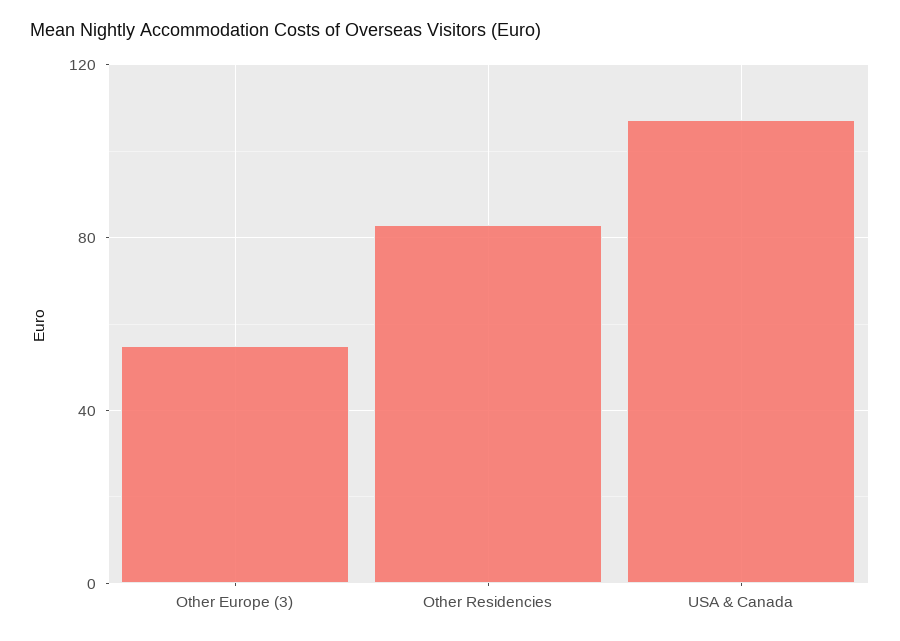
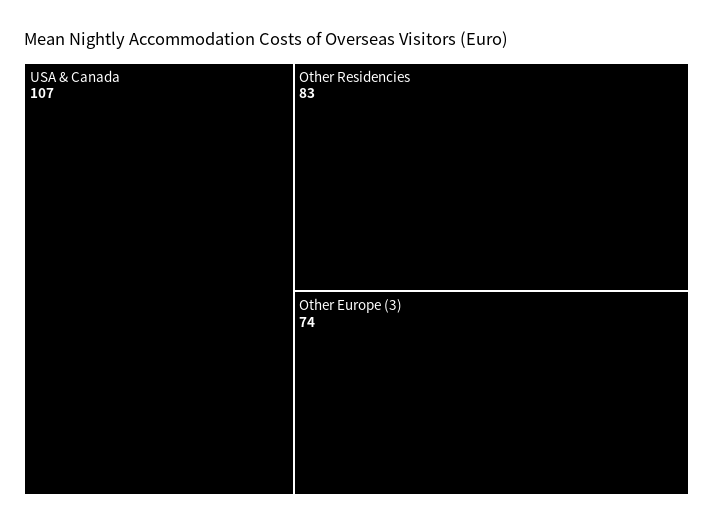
  {
-   "Other Europe (3)": 55,
+   "Other Europe (3)": 74,
    "Other Residencies": 83,
    "USA & Canada": 107
  }

